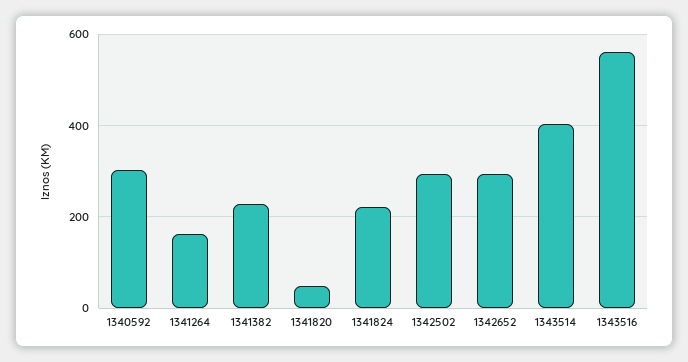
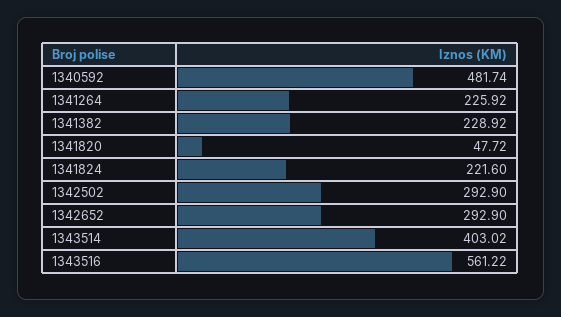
  {
-   "1340592": 300,
+   "1340592": 481.74,
-   "1341264": 160,
+   "1341264": 225.92,
    "1341382": 228.92,
    "1341820": 47.72,
    "1341824": 221.6,
    "1342502": 292.9,
    "1342652": 292.9,
    "1343514": 403.02,
    "1343516": 561.22
  }

